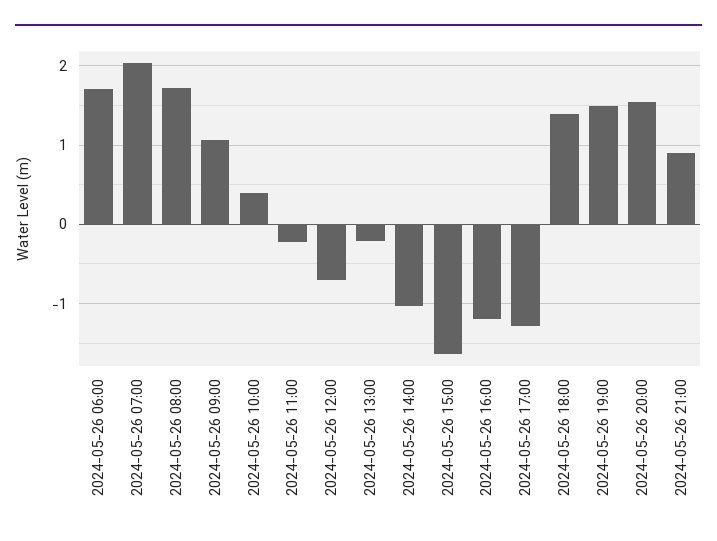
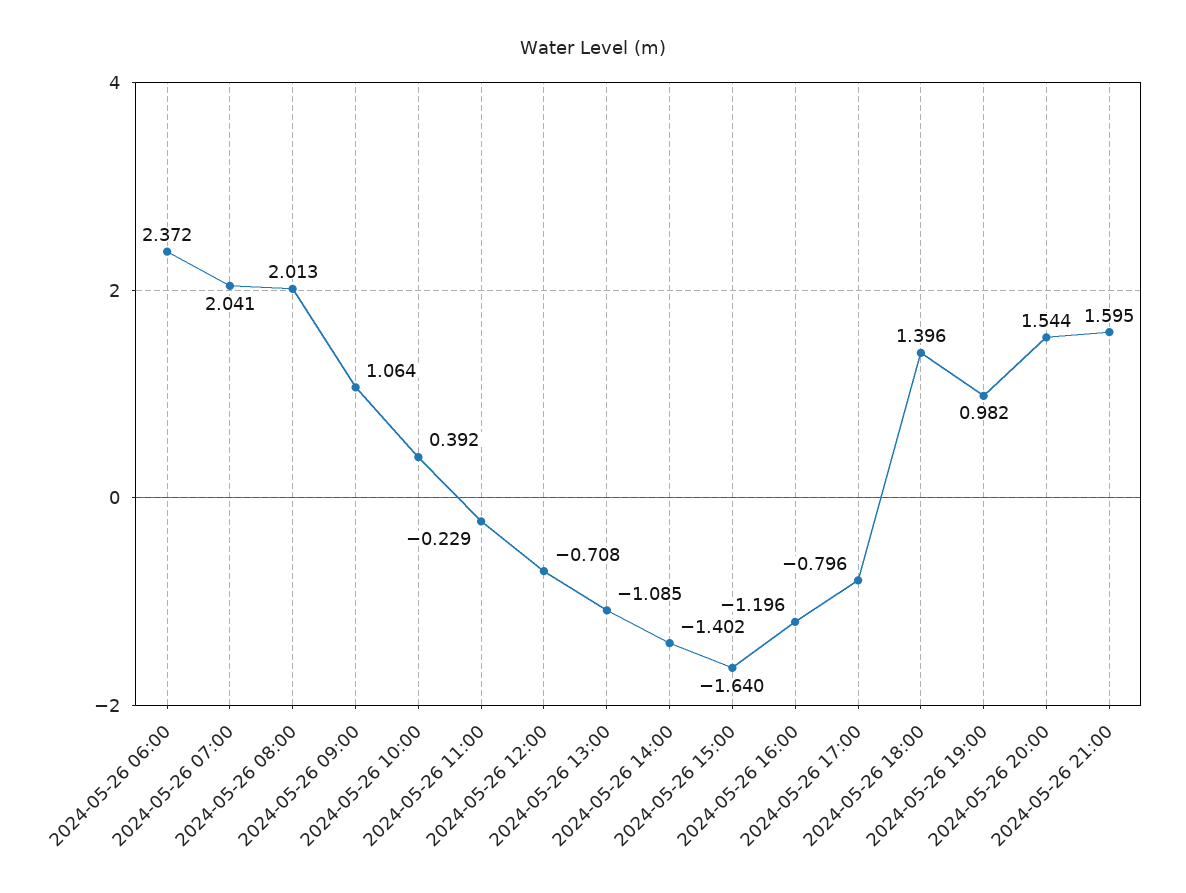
  {
-   "2024-05-26 06:00": 1.7,
+   "2024-05-26 06:00": 2.372,
    "2024-05-26 07:00": 2.041,
-   "2024-05-26 08:00": 1.7,
+   "2024-05-26 08:00": 2.013,
    "2024-05-26 09:00": 1.064,
    "2024-05-26 10:00": 0.392,
    "2024-05-26 11:00": -0.229,
    "2024-05-26 12:00": -0.708,
-   "2024-05-26 13:00": -0.2,
+   "2024-05-26 13:00": -1.085,
-   "2024-05-26 14:00": -1,
+   "2024-05-26 14:00": -1.402,
    "2024-05-26 15:00": -1.64,
    "2024-05-26 16:00": -1.196,
-   "2024-05-26 17:00": -1.3,
+   "2024-05-26 17:00": -0.796,
    "2024-05-26 18:00": 1.396,
-   "2024-05-26 19:00": 1.5,
+   "2024-05-26 19:00": 0.982,
    "2024-05-26 20:00": 1.544,
-   "2024-05-26 21:00": 0.9
+   "2024-05-26 21:00": 1.595
  }

